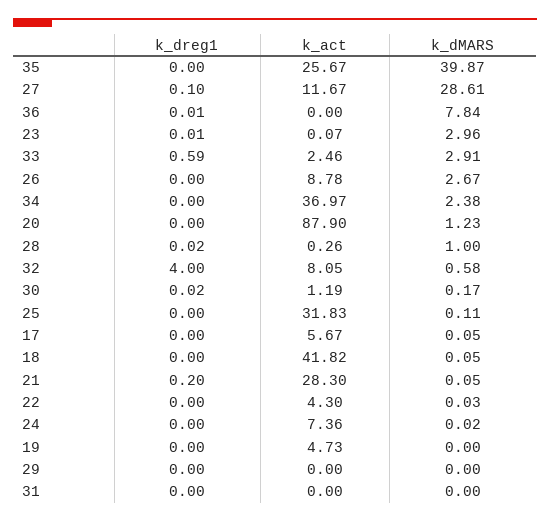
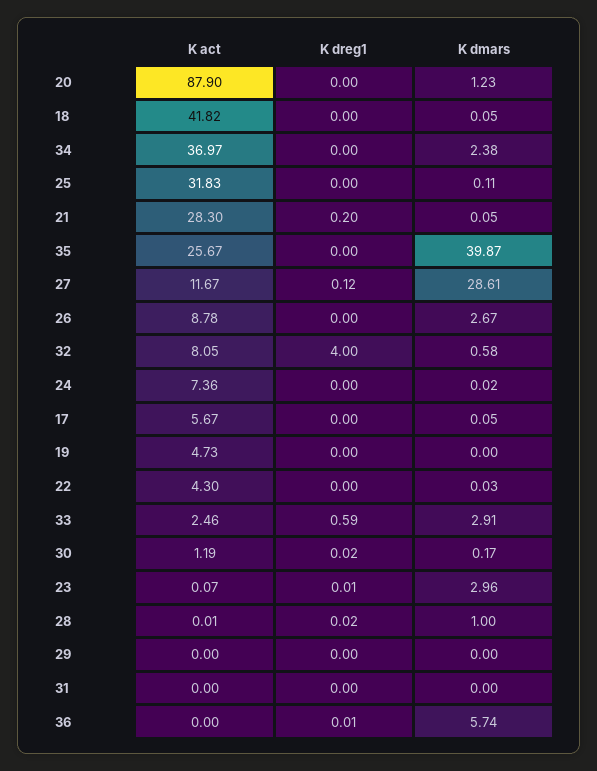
  {
    "k_dreg1": {
      "35": 0,
-     "27": 0.1,
+     "27": 0.12,
      "36": 0.01,
      "23": 0.01,
      "33": 0.59,
      "26": 0,
      "34": 0,
      "20": 0,
      "28": 0.02,
      "32": 4,
      "30": 0.02,
      "25": 0,
      "17": 0,
      "18": 0,
      "21": 0.2,
      "22": 0,
      "24": 0,
      "19": 0,
      "29": 0,
      "31": 0
    },
    "k_act": {
      "35": 25.67,
      "27": 11.67,
      "36": 0,
      "23": 0.07,
      "33": 2.46,
      "26": 8.78,
      "34": 36.97,
      "20": 87.9,
-     "28": 0.26,
+     "28": 0.01,
      "32": 8.05,
      "30": 1.19,
      "25": 31.83,
      "17": 5.67,
      "18": 41.82,
      "21": 28.3,
      "22": 4.3,
      "24": 7.36,
      "19": 4.73,
      "29": 0,
      "31": 0
    },
    "k_dMARS": {
      "35": 39.87,
      "27": 28.61,
-     "36": 7.84,
+     "36": 5.74,
      "23": 2.96,
      "33": 2.91,
      "26": 2.67,
      "34": 2.38,
      "20": 1.23,
      "28": 1,
      "32": 0.58,
      "30": 0.17,
      "25": 0.11,
      "17": 0.05,
      "18": 0.05,
      "21": 0.05,
      "22": 0.03,
      "24": 0.02,
      "19": 0,
      "29": 0,
      "31": 0
    }
  }

